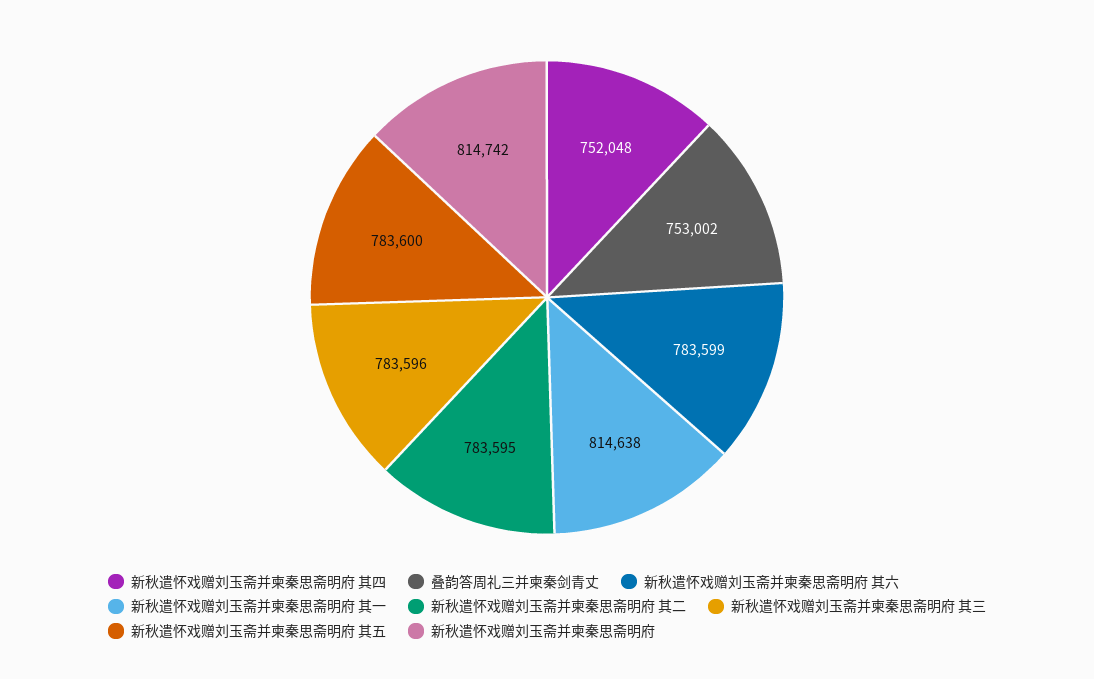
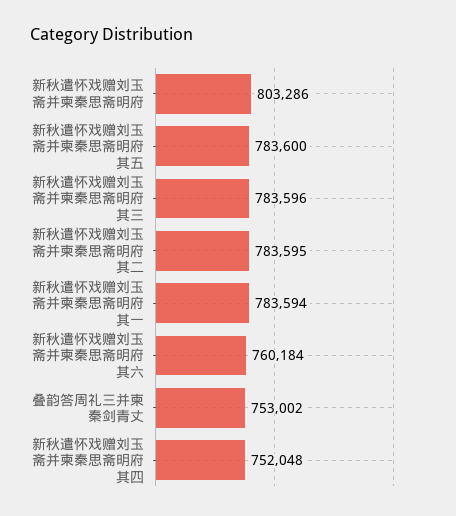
  {
    "新秋遣怀戏赠刘玉斋并柬秦思斋明府 其四": 752048,
    "叠韵答周礼三并柬秦剑青丈": 753002,
-   "新秋遣怀戏赠刘玉斋并柬秦思斋明府 其六": 783599,
+   "新秋遣怀戏赠刘玉斋并柬秦思斋明府 其六": 760184,
-   "新秋遣怀戏赠刘玉斋并柬秦思斋明府 其一": 814638,
+   "新秋遣怀戏赠刘玉斋并柬秦思斋明府 其一": 783594,
    "新秋遣怀戏赠刘玉斋并柬秦思斋明府 其二": 783595,
    "新秋遣怀戏赠刘玉斋并柬秦思斋明府 其三": 783596,
    "新秋遣怀戏赠刘玉斋并柬秦思斋明府 其五": 783600,
-   "新秋遣怀戏赠刘玉斋并柬秦思斋明府": 814742
+   "新秋遣怀戏赠刘玉斋并柬秦思斋明府": 803286
  }

